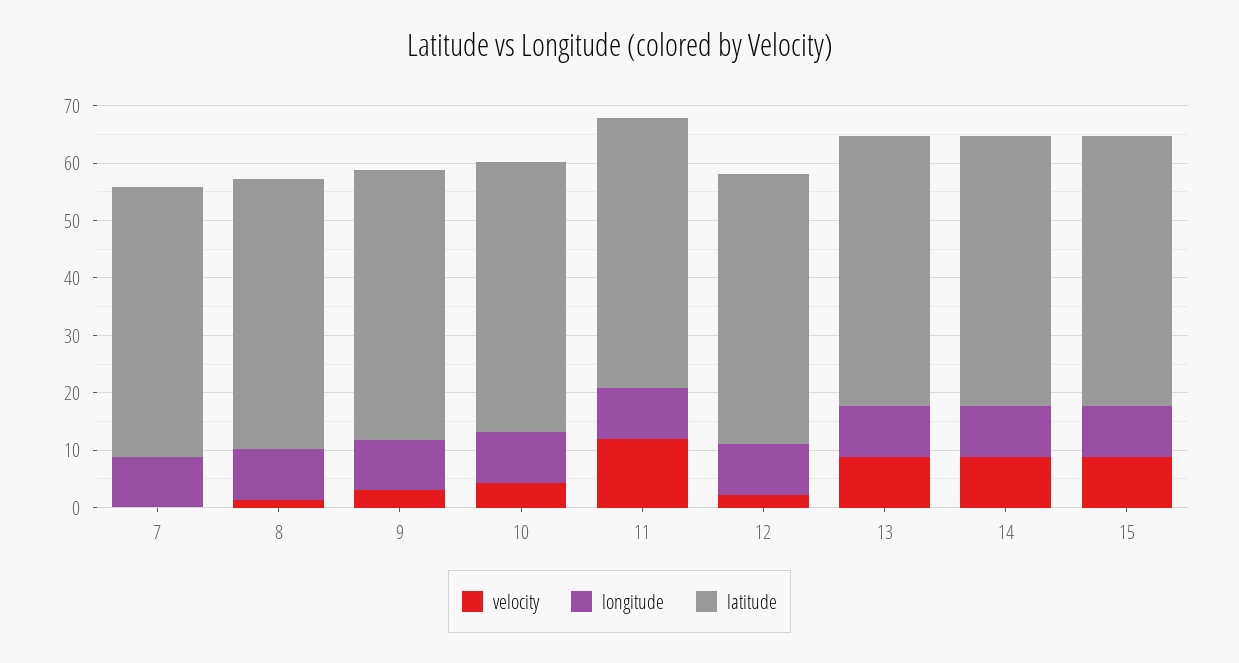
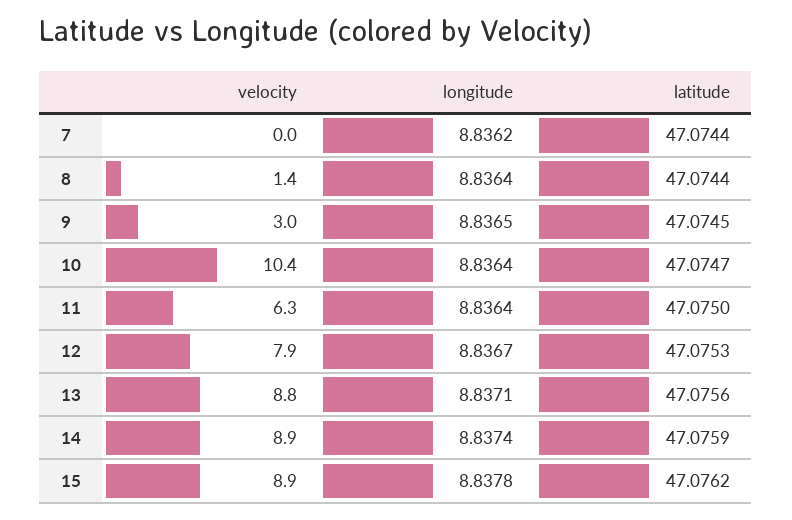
  {
    "velocity": {
      "7": 0,
      "8": 1.4,
      "9": 3,
-     "10": 4,
+     "10": 10.4,
-     "11": 12,
+     "11": 6.3,
-     "12": 2,
+     "12": 7.9,
      "13": 8.8,
      "14": 8.9,
      "15": 8.9
    },
    "longitude": {
      "7": 8.8362,
      "8": 8.8364,
      "9": 8.8365,
      "10": 8.8364,
      "11": 8.8364,
      "12": 8.8367,
      "13": 8.8371,
      "14": 8.8374,
      "15": 8.8378
    },
    "latitude": {
      "7": 47.0744,
      "8": 47.0744,
      "9": 47.0745,
      "10": 47.0747,
      "11": 47.075,
      "12": 47.0753,
      "13": 47.0756,
      "14": 47.0759,
      "15": 47.0762
    }
  }

